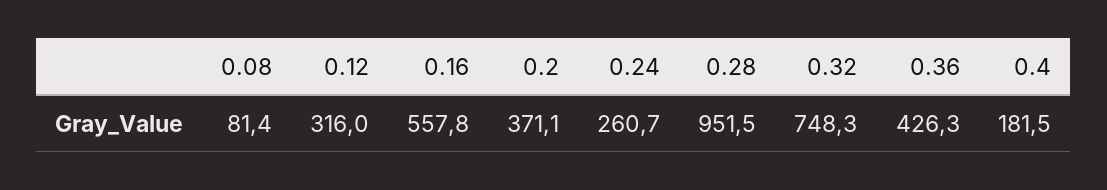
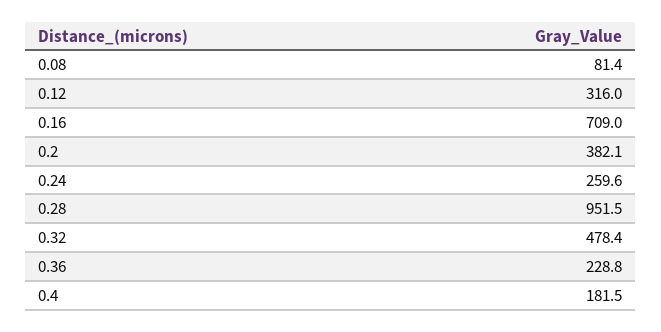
  {
    "0.08": 81.4,
    "0.12": 316,
-   "0.16": 557.8,
+   "0.16": 709,
-   "0.2": 371.1,
+   "0.2": 382.1,
-   "0.24": 260.7,
+   "0.24": 259.6,
    "0.28": 951.5,
-   "0.32": 748.3,
+   "0.32": 478.4,
-   "0.36": 426.3,
+   "0.36": 228.8,
    "0.4": 181.5
  }

